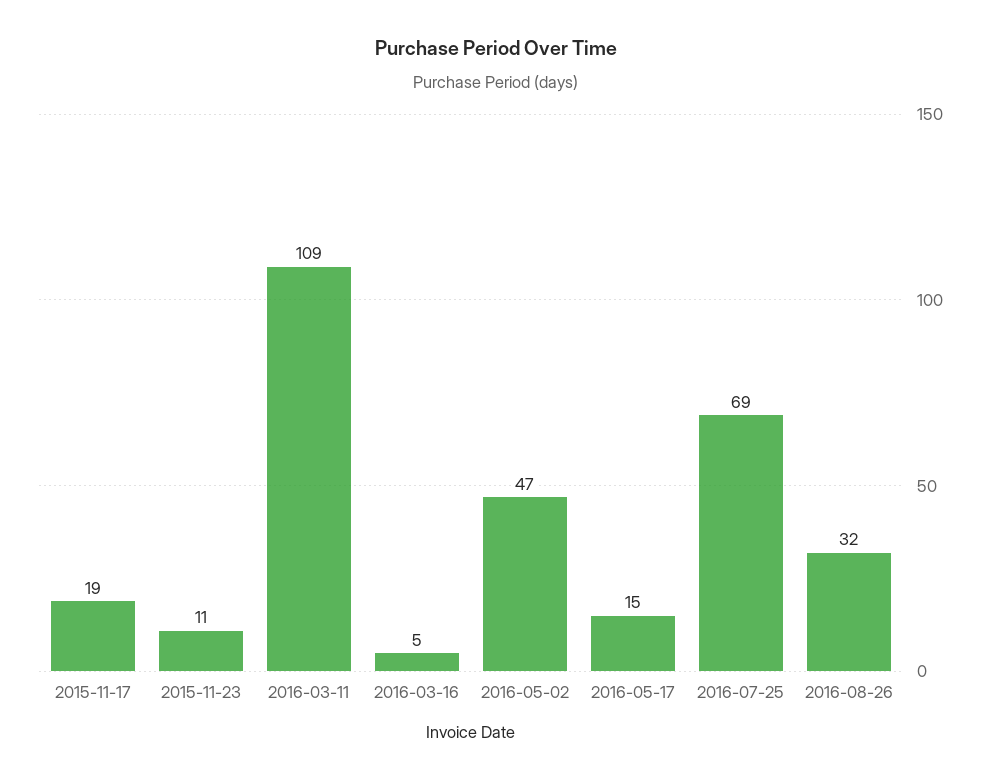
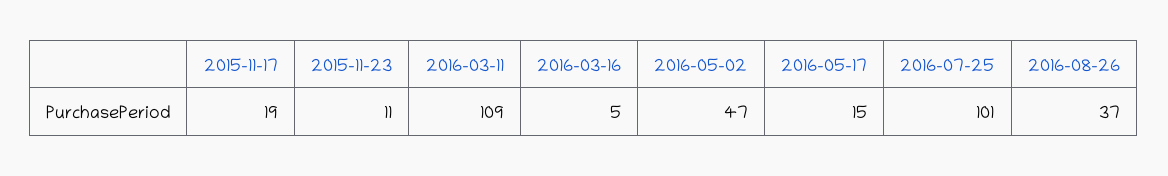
  {
    "2015-11-17": 19,
    "2015-11-23": 11,
    "2016-03-11": 109,
    "2016-03-16": 5,
    "2016-05-02": 47,
    "2016-05-17": 15,
-   "2016-07-25": 69,
+   "2016-07-25": 101,
-   "2016-08-26": 32
+   "2016-08-26": 37
  }

